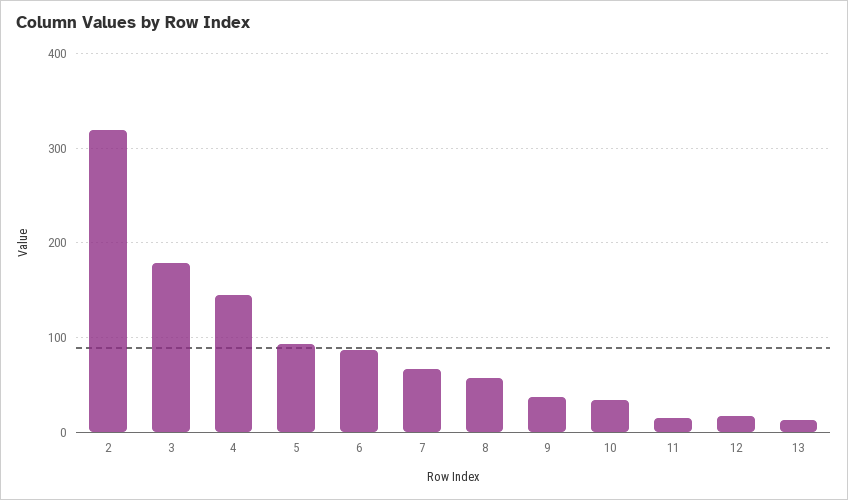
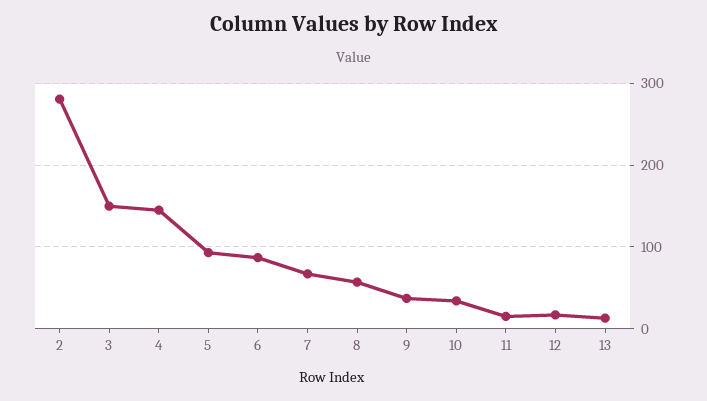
  {
-   "2": 320,
+   "2": 280,
-   "3": 180,
+   "3": 150,
    "4": 150,
    "5": 90,
    "6": 90,
    "7": 70,
    "8": 60,
    "9": 40,
    "10": 30,
    "11": 20,
    "12": 20,
    "13": 10
  }

